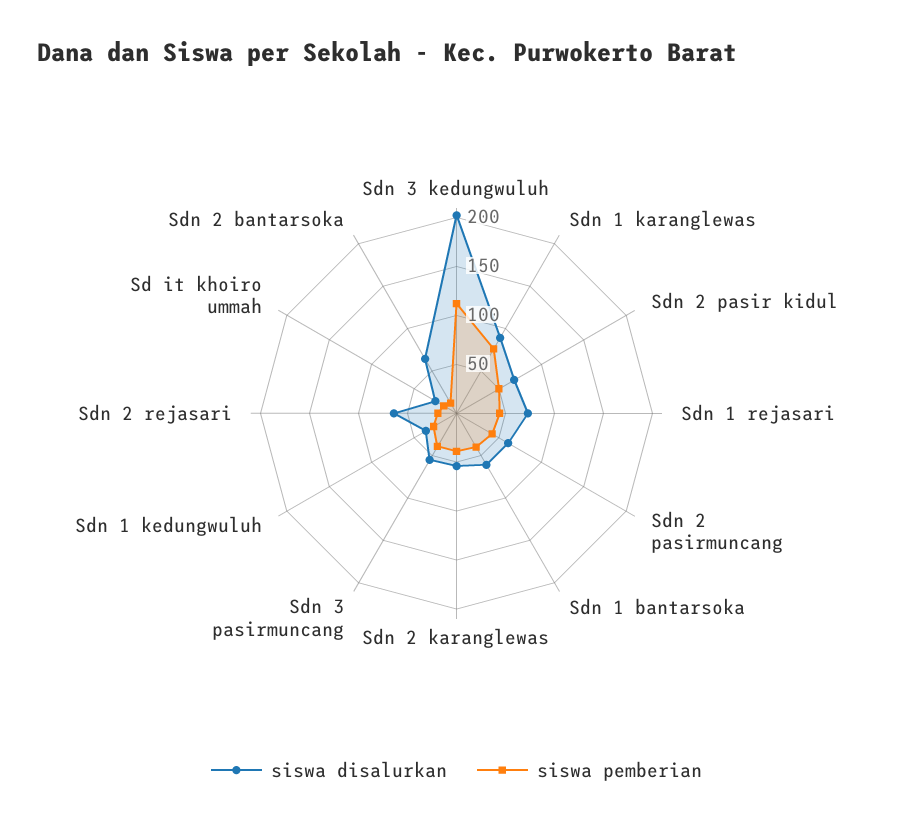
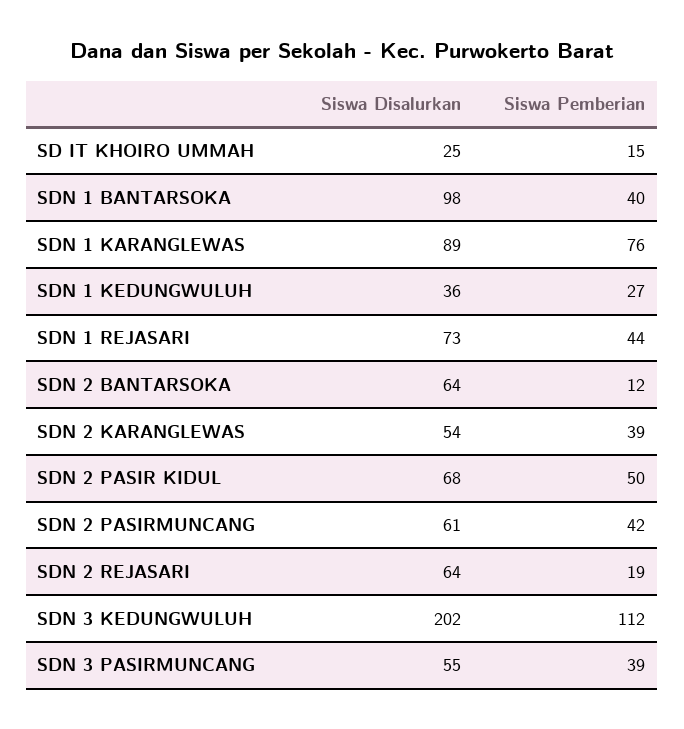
  {
    "siswa disalurkan": {
      "Sdn 3 kedungwuluh": 202,
      "Sdn 1 karanglewas": 89,
      "Sdn 2 pasir kidul": 68,
      "Sdn 1 rejasari": 73,
      "Sdn 2 pasirmuncang": 61,
-     "Sdn 1 bantarsoka": 60,
+     "Sdn 1 bantarsoka": 98,
      "Sdn 2 karanglewas": 54,
      "Sdn 3 pasirmuncang": 55,
      "Sdn 1 kedungwuluh": 36,
      "Sdn 2 rejasari": 64,
      "Sd it khoiro ummah": 25,
      "Sdn 2 bantarsoka": 64
    },
    "siswa pemberian": {
      "Sdn 3 kedungwuluh": 112,
      "Sdn 1 karanglewas": 76,
      "Sdn 2 pasir kidul": 50,
      "Sdn 1 rejasari": 44,
      "Sdn 2 pasirmuncang": 42,
      "Sdn 1 bantarsoka": 40,
      "Sdn 2 karanglewas": 39,
      "Sdn 3 pasirmuncang": 39,
      "Sdn 1 kedungwuluh": 27,
      "Sdn 2 rejasari": 19,
      "Sd it khoiro ummah": 15,
      "Sdn 2 bantarsoka": 12
    }
  }

